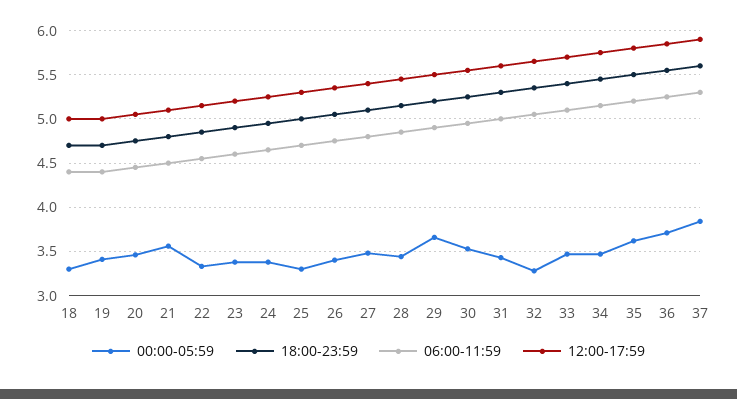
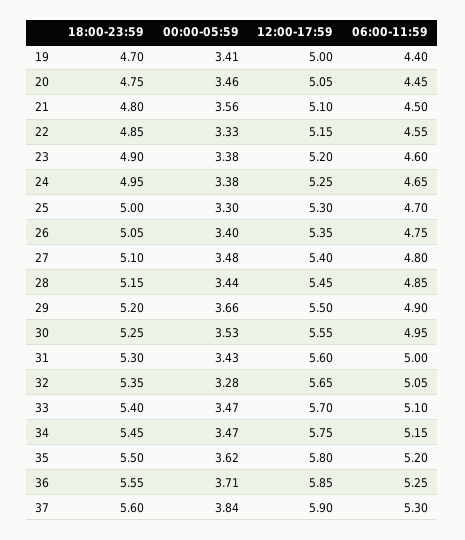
  {
    "00:00-05:59": {
-     "18": 3.3,
      "19": 3.41,
      "20": 3.46,
      "21": 3.56,
      "22": 3.33,
      "23": 3.38,
      "24": 3.38,
      "25": 3.3,
      "26": 3.4,
      "27": 3.48,
      "28": 3.44,
      "29": 3.66,
      "30": 3.53,
      "31": 3.43,
      "32": 3.28,
      "33": 3.47,
      "34": 3.47,
      "35": 3.62,
      "36": 3.71,
      "37": 3.84
    },
    "18:00-23:59": {
-     "18": 4.7,
      "19": 4.7,
      "20": 4.75,
      "21": 4.8,
      "22": 4.85,
      "23": 4.9,
      "24": 4.95,
      "25": 5,
      "26": 5.05,
      "27": 5.1,
      "28": 5.15,
      "29": 5.2,
      "30": 5.25,
      "31": 5.3,
      "32": 5.35,
      "33": 5.4,
      "34": 5.45,
      "35": 5.5,
      "36": 5.55,
      "37": 5.6
    },
    "06:00-11:59": {
-     "18": 4.4,
      "19": 4.4,
      "20": 4.45,
      "21": 4.5,
      "22": 4.55,
      "23": 4.6,
      "24": 4.65,
      "25": 4.7,
      "26": 4.75,
      "27": 4.8,
      "28": 4.85,
      "29": 4.9,
      "30": 4.95,
      "31": 5,
      "32": 5.05,
      "33": 5.1,
      "34": 5.15,
      "35": 5.2,
      "36": 5.25,
      "37": 5.3
    },
    "12:00-17:59": {
-     "18": 5,
      "19": 5,
      "20": 5.05,
      "21": 5.1,
      "22": 5.15,
      "23": 5.2,
      "24": 5.25,
      "25": 5.3,
      "26": 5.35,
      "27": 5.4,
      "28": 5.45,
      "29": 5.5,
      "30": 5.55,
      "31": 5.6,
      "32": 5.65,
      "33": 5.7,
      "34": 5.75,
      "35": 5.8,
      "36": 5.85,
      "37": 5.9
    }
  }

